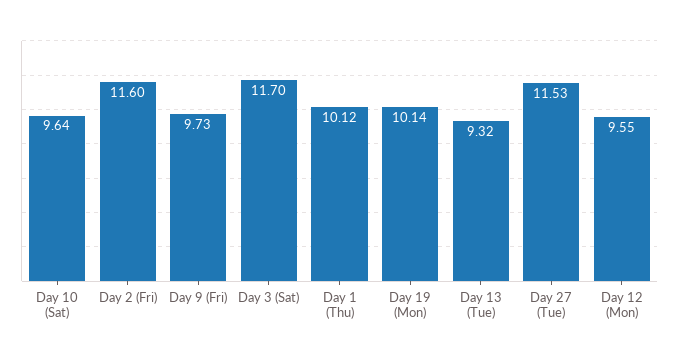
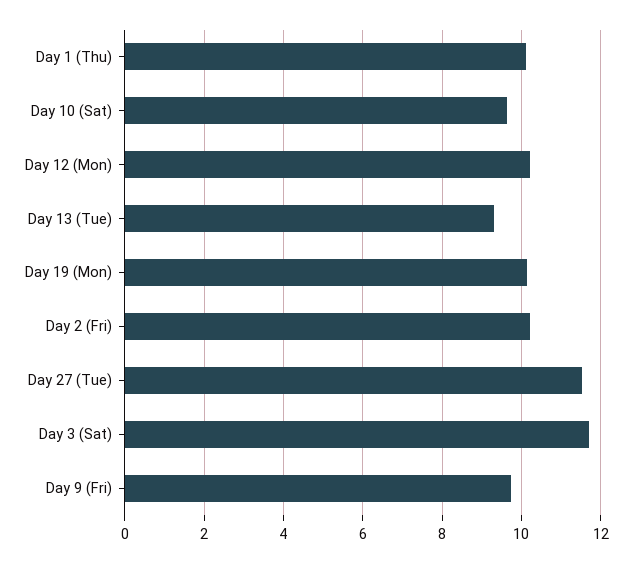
  {
    "Day 10 (Sat)": 9.64,
-   "Day 2 (Fri)": 11.6,
+   "Day 2 (Fri)": 10.2,
    "Day 9 (Fri)": 9.73,
    "Day 3 (Sat)": 11.7,
    "Day 1 (Thu)": 10.12,
    "Day 19 (Mon)": 10.14,
    "Day 13 (Tue)": 9.32,
    "Day 27 (Tue)": 11.53,
-   "Day 12 (Mon)": 9.55
+   "Day 12 (Mon)": 10.2
  }

